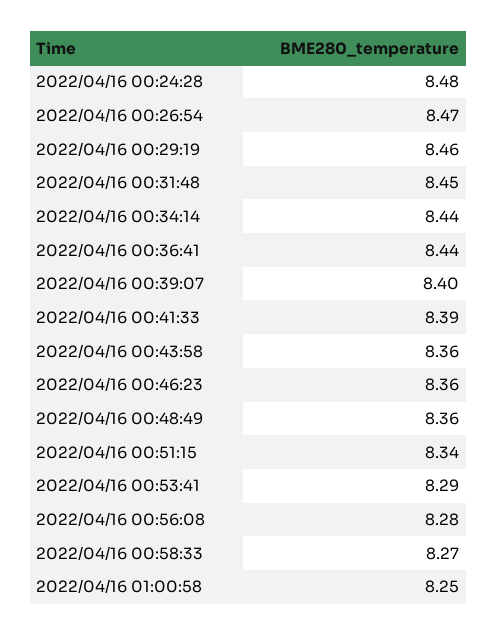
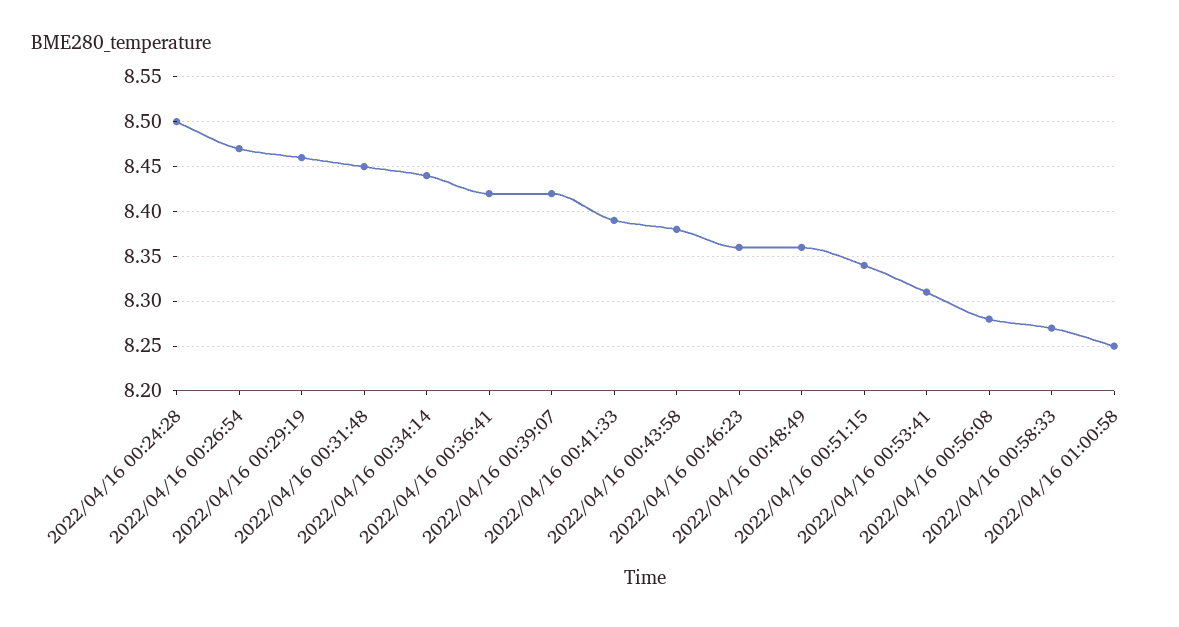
  {
-   "2022/04/16 00:24:28": 8.48,
+   "2022/04/16 00:24:28": 8.5,
    "2022/04/16 00:26:54": 8.47,
    "2022/04/16 00:29:19": 8.46,
    "2022/04/16 00:31:48": 8.45,
    "2022/04/16 00:34:14": 8.44,
-   "2022/04/16 00:36:41": 8.44,
+   "2022/04/16 00:36:41": 8.42,
-   "2022/04/16 00:39:07": 8.4,
+   "2022/04/16 00:39:07": 8.42,
    "2022/04/16 00:41:33": 8.39,
-   "2022/04/16 00:43:58": 8.36,
+   "2022/04/16 00:43:58": 8.38,
    "2022/04/16 00:46:23": 8.36,
    "2022/04/16 00:48:49": 8.36,
    "2022/04/16 00:51:15": 8.34,
-   "2022/04/16 00:53:41": 8.29,
+   "2022/04/16 00:53:41": 8.31,
    "2022/04/16 00:56:08": 8.28,
    "2022/04/16 00:58:33": 8.27,
    "2022/04/16 01:00:58": 8.25
  }

